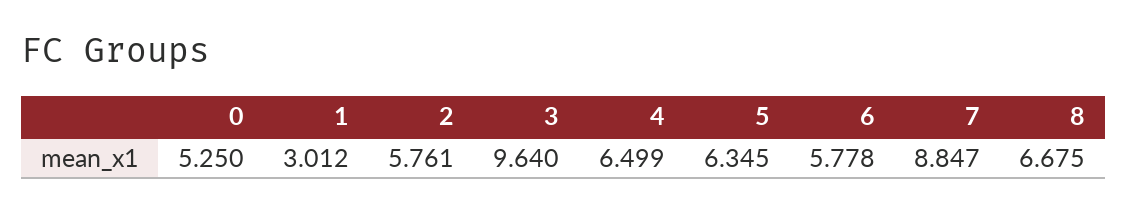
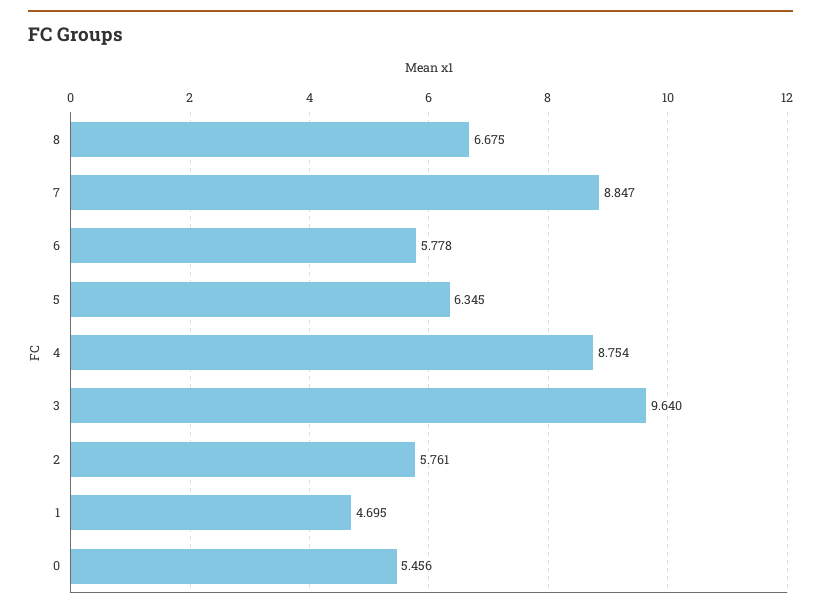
  {
-   "0": 5.25,
+   "0": 5.456,
-   "1": 3.012,
+   "1": 4.695,
    "2": 5.761,
    "3": 9.64,
-   "4": 6.499,
+   "4": 8.754,
    "5": 6.345,
    "6": 5.778,
    "7": 8.847,
    "8": 6.675
  }

